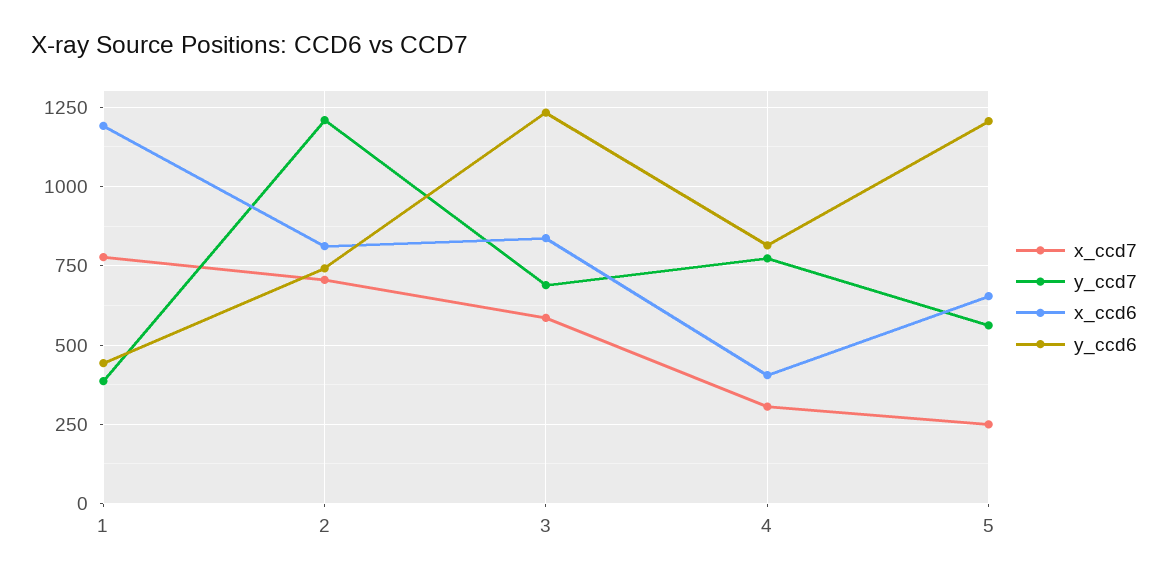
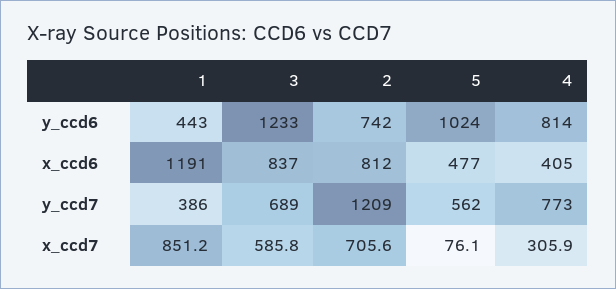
  {
    "x_ccd7": {
-     "1": 775,
+     "1": 851.2,
      "2": 705.6,
      "3": 585.8,
      "4": 305.9,
-     "5": 250
+     "5": 76.1
    },
    "y_ccd7": {
      "1": 386,
      "2": 1209,
      "3": 689,
      "4": 773,
      "5": 562
    },
    "x_ccd6": {
      "1": 1191,
      "2": 812,
      "3": 837,
      "4": 405,
-     "5": 650
+     "5": 477
    },
    "y_ccd6": {
      "1": 443,
      "2": 742,
      "3": 1233,
      "4": 814,
-     "5": 1200
+     "5": 1024
    }
  }

